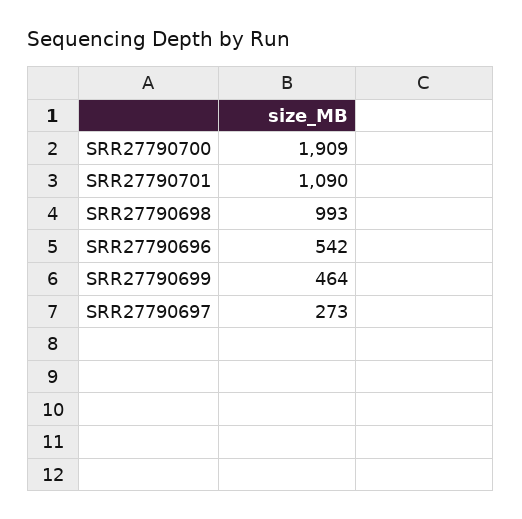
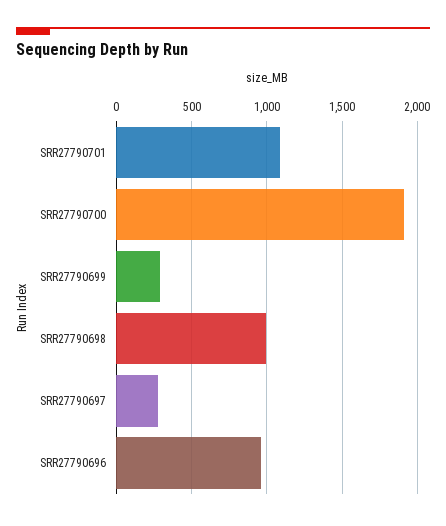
  {
    "SRR27790700": 1909,
    "SRR27790701": 1090,
    "SRR27790698": 993,
-   "SRR27790696": 542,
+   "SRR27790696": 950,
-   "SRR27790699": 464,
+   "SRR27790699": 300,
    "SRR27790697": 273
  }

